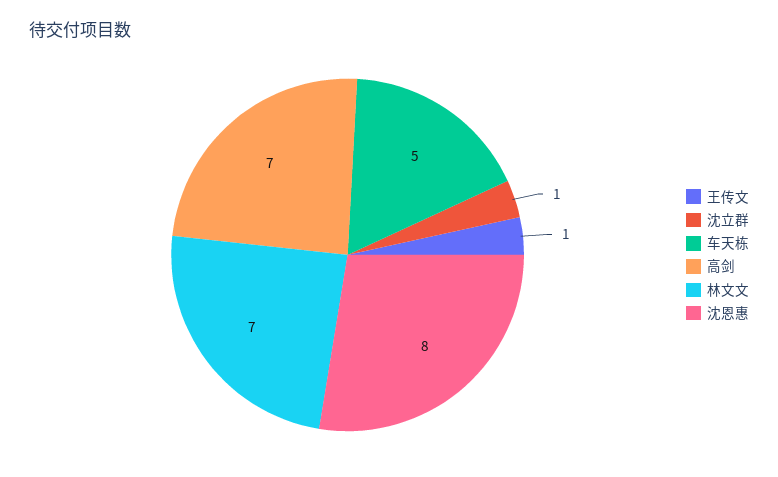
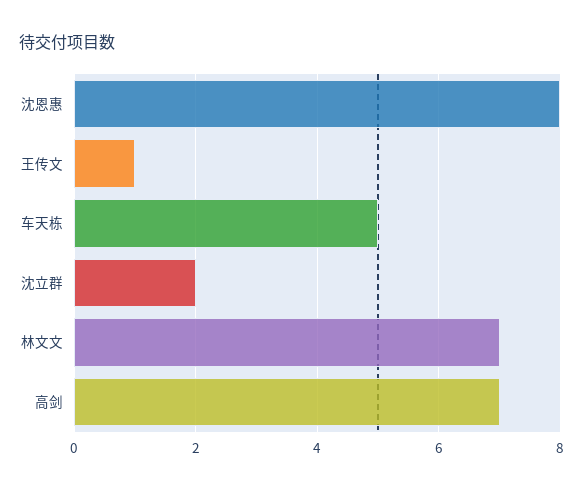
  {
    "王传文": 1,
-   "沈立群": 1,
+   "沈立群": 2,
    "车天栋": 5,
    "高剑": 7,
    "林文文": 7,
    "沈恩惠": 8
  }

